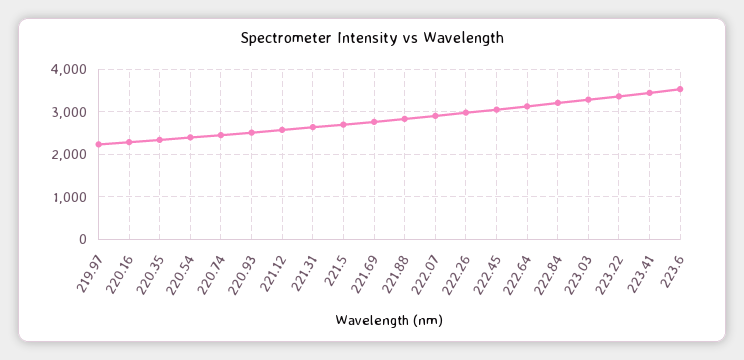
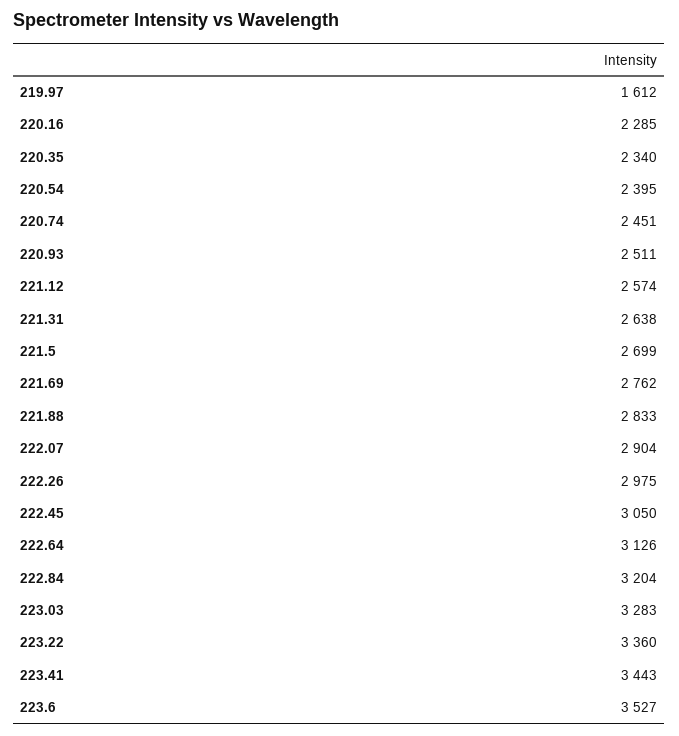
  {
-   "219.97": 2200,
+   "219.97": 1612,
    "220.16": 2285,
    "220.35": 2340,
    "220.54": 2395,
    "220.74": 2451,
    "220.93": 2511,
    "221.12": 2574,
    "221.31": 2638,
    "221.5": 2699,
    "221.69": 2762,
    "221.88": 2833,
    "222.07": 2904,
    "222.26": 2975,
    "222.45": 3050,
    "222.64": 3126,
    "222.84": 3204,
    "223.03": 3283,
    "223.22": 3360,
    "223.41": 3443,
    "223.6": 3527
  }

